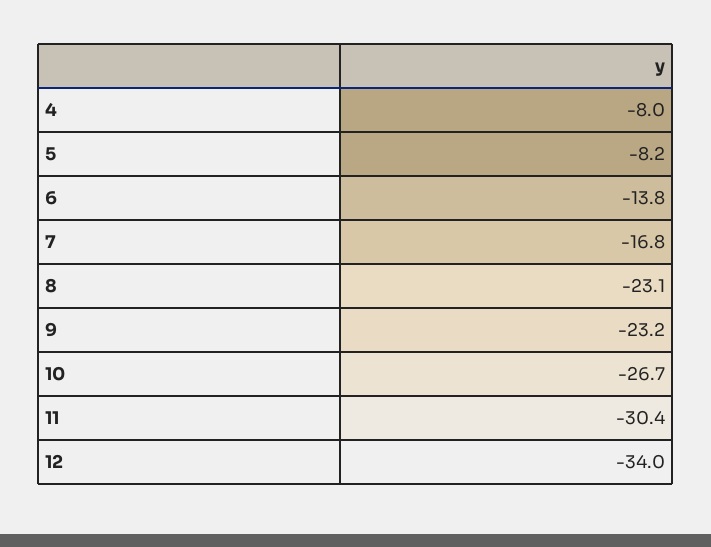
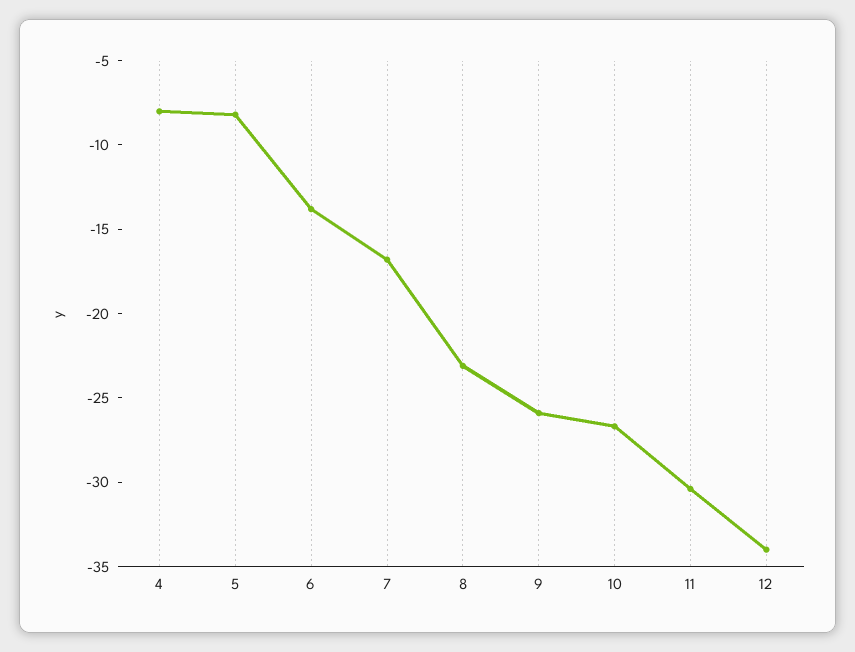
  {
    "4": -8,
    "5": -8.2,
    "6": -13.8,
    "7": -16.8,
    "8": -23.1,
-   "9": -23.2,
+   "9": -26,
    "10": -26.7,
    "11": -30.4,
    "12": -34
  }

